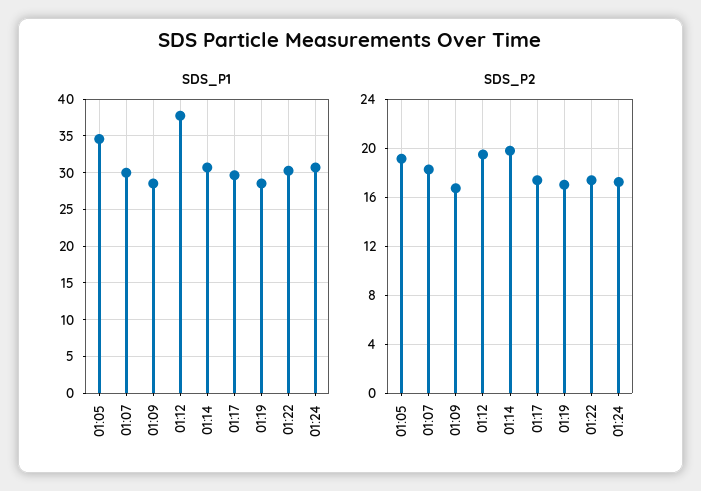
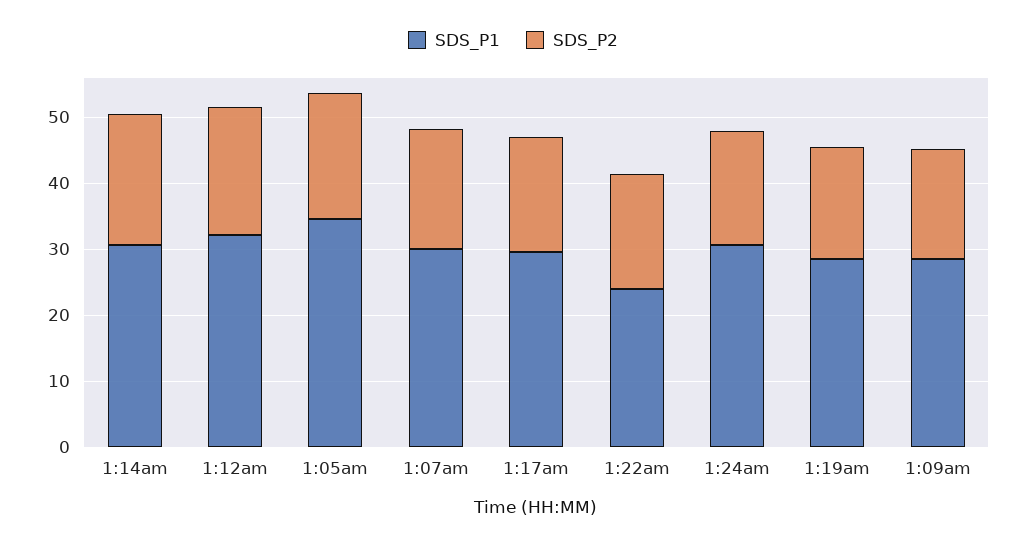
  {
    "SDS_P1": {
      "01:05": 35,
      "01:07": 30,
      "01:09": 29,
-     "01:12": 38,
+     "01:12": 32,
      "01:14": 31,
      "01:17": 30,
      "01:19": 29,
-     "01:22": 30,
+     "01:22": 24,
      "01:24": 31
    },
    "SDS_P2": {
      "01:05": 19,
      "01:07": 18.5,
      "01:09": 16.5,
      "01:12": 19.5,
      "01:14": 20,
      "01:17": 17.5,
      "01:19": 17,
      "01:22": 17.5,
      "01:24": 17.5
    }
  }

